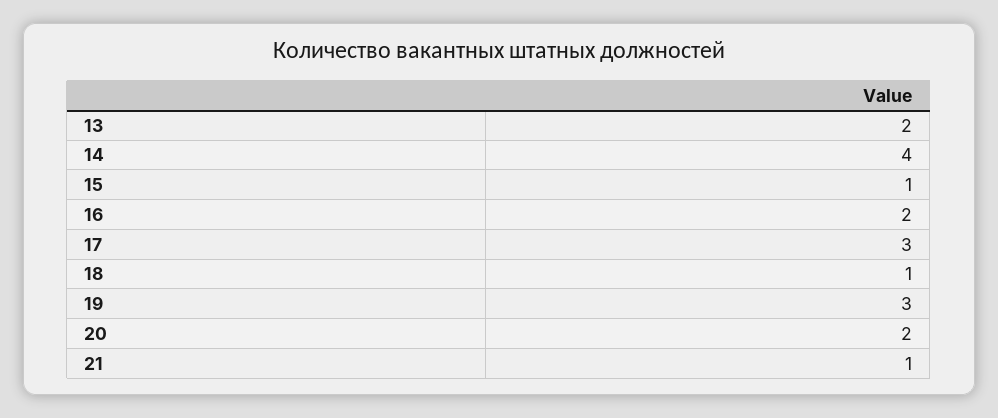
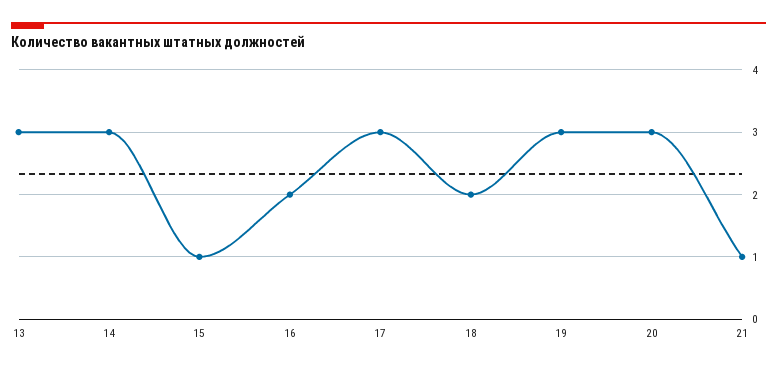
  {
-   "13": 2,
+   "13": 3,
-   "14": 4,
+   "14": 3,
    "15": 1,
    "16": 2,
    "17": 3,
-   "18": 1,
+   "18": 2,
    "19": 3,
-   "20": 2,
+   "20": 3,
    "21": 1
  }

